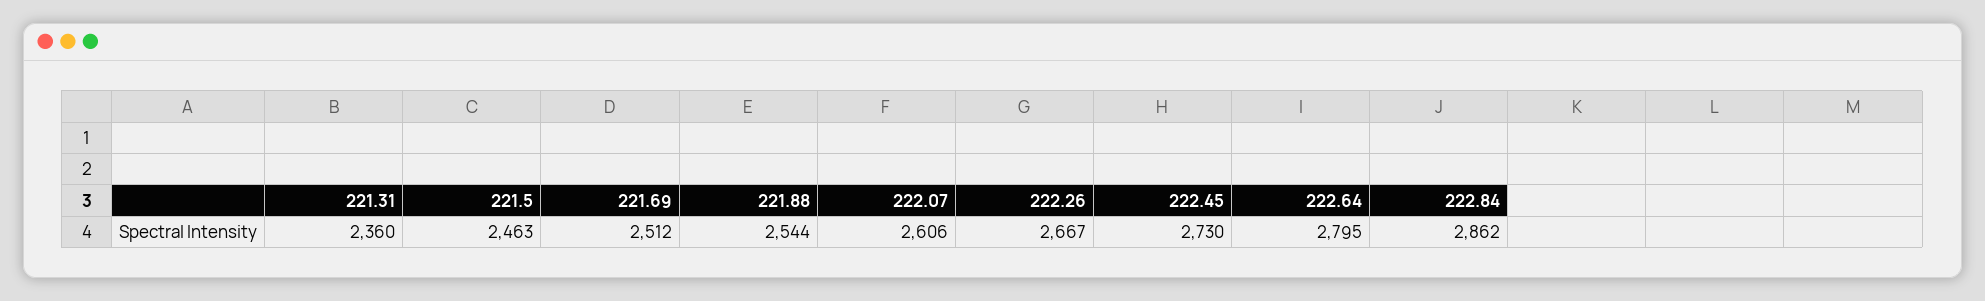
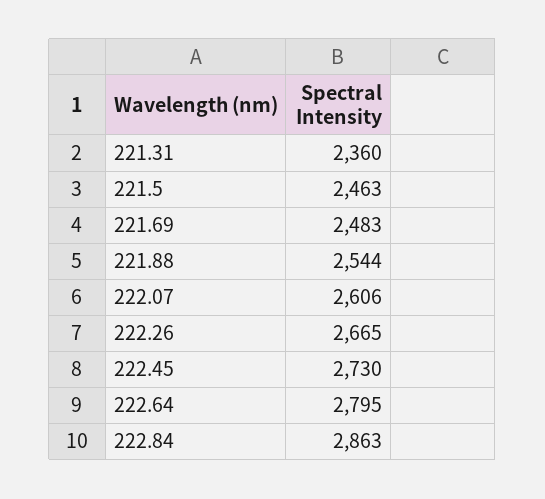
  {
    "221.31": 2360,
    "221.5": 2463,
-   "221.69": 2512,
+   "221.69": 2483,
    "221.88": 2544,
    "222.07": 2606,
-   "222.26": 2667,
+   "222.26": 2665,
    "222.45": 2730,
    "222.64": 2795,
-   "222.84": 2862
+   "222.84": 2863
  }

